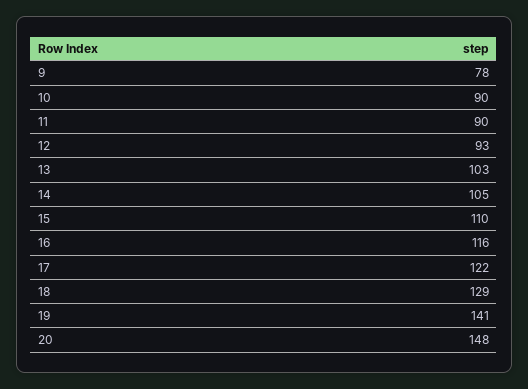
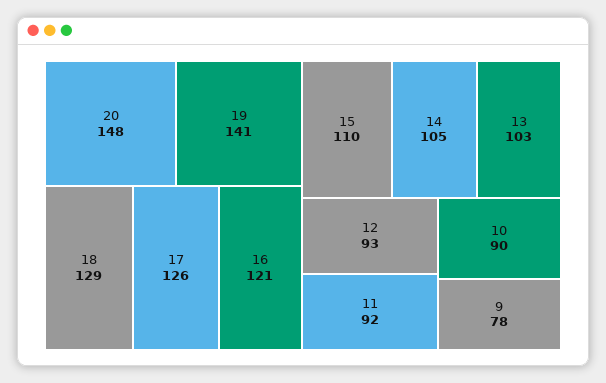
  {
    "9": 78,
    "10": 90,
-   "11": 90,
+   "11": 92,
    "12": 93,
    "13": 103,
    "14": 105,
    "15": 110,
-   "16": 116,
+   "16": 121,
-   "17": 122,
+   "17": 126,
    "18": 129,
    "19": 141,
    "20": 148
  }

